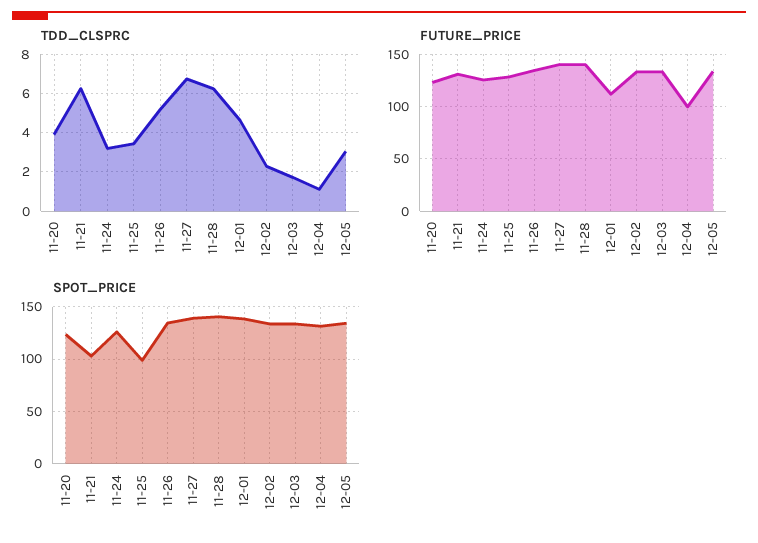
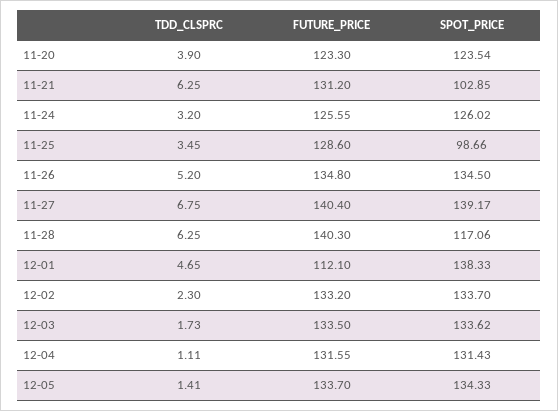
  {
    "TDD_CLSPRC": {
      "11-20": 3.9,
      "11-21": 6.25,
      "11-24": 3.2,
      "11-25": 3.45,
      "11-26": 5.2,
      "11-27": 6.75,
      "11-28": 6.25,
      "12-01": 4.65,
      "12-02": 2.3,
      "12-03": 1.73,
      "12-04": 1.11,
-     "12-05": 3
+     "12-05": 1.41
    },
    "FUTURE_PRICE": {
      "11-20": 123.3,
      "11-21": 131.2,
      "11-24": 125.55,
      "11-25": 128.6,
      "11-26": 134.8,
      "11-27": 140.4,
      "11-28": 140.3,
      "12-01": 112.1,
      "12-02": 133.2,
      "12-03": 133.5,
-     "12-04": 100,
+     "12-04": 131.55,
      "12-05": 133.7
    },
    "SPOT_PRICE": {
      "11-20": 123.54,
      "11-21": 102.85,
      "11-24": 126.02,
      "11-25": 98.66,
      "11-26": 134.5,
      "11-27": 139.17,
-     "11-28": 140,
+     "11-28": 117.06,
      "12-01": 138.33,
      "12-02": 133.7,
      "12-03": 133.62,
      "12-04": 131.43,
      "12-05": 134.33
    }
  }

